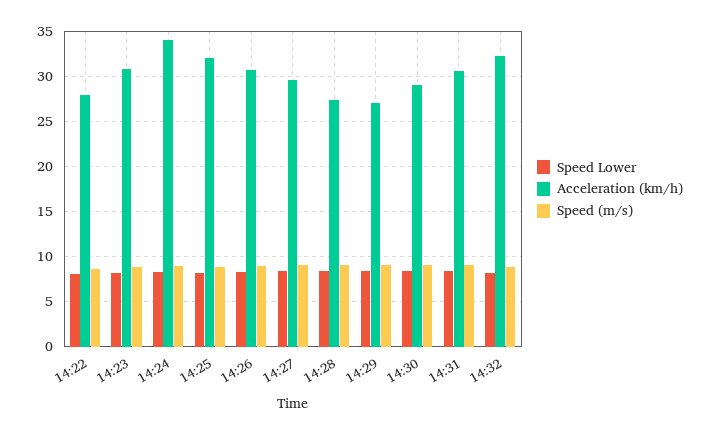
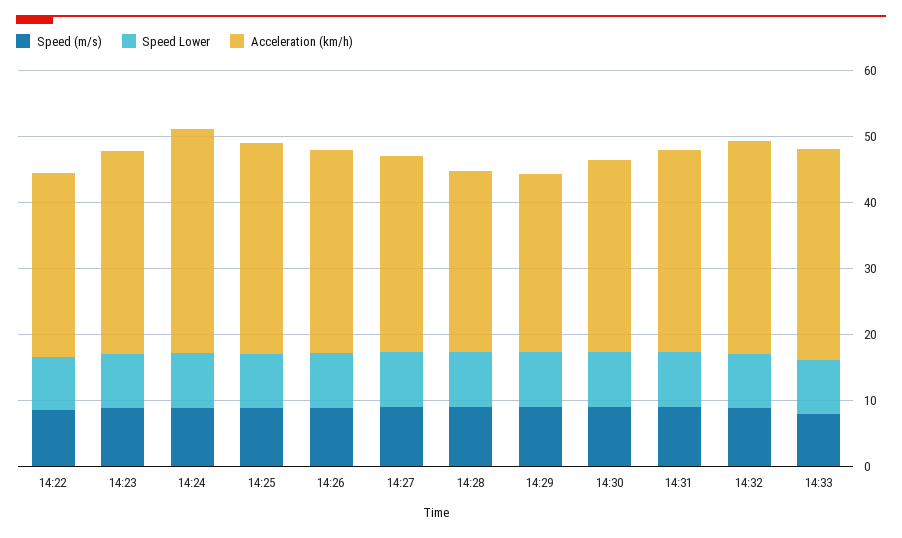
  {
    "Speed Lower": {
      "14:22": 8,
      "14:23": 8,
      "14:24": 8,
      "14:25": 8,
      "14:26": 8,
      "14:27": 8,
      "14:28": 8,
      "14:29": 8,
      "14:30": 8,
      "14:31": 8,
-     "14:32": 8
+     "14:32": 8,
+     "14:33": 8
    },
    "Acceleration (km/h)": {
      "14:22": 28,
      "14:23": 31,
      "14:24": 34,
      "14:25": 32,
      "14:26": 31,
      "14:27": 30,
      "14:28": 27,
      "14:29": 27,
      "14:30": 29,
      "14:31": 31,
-     "14:32": 32
+     "14:32": 32,
+     "14:33": 32
    },
    "Speed (m/s)": {
      "14:22": 9,
      "14:23": 9,
      "14:24": 9,
      "14:25": 9,
      "14:26": 9,
      "14:27": 9,
      "14:28": 9,
      "14:29": 9,
      "14:30": 9,
      "14:31": 9,
-     "14:32": 9
+     "14:32": 9,
+     "14:33": 8
    }
  }

